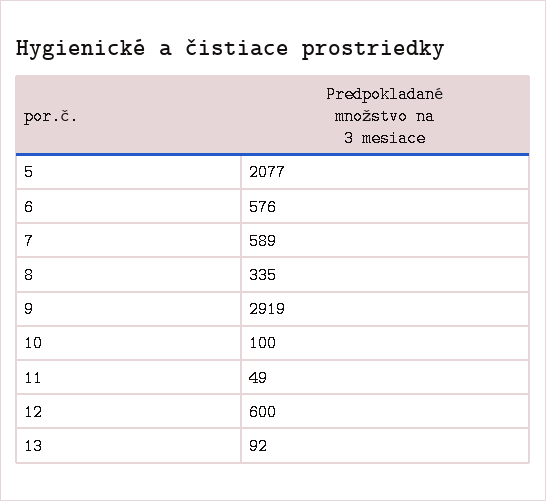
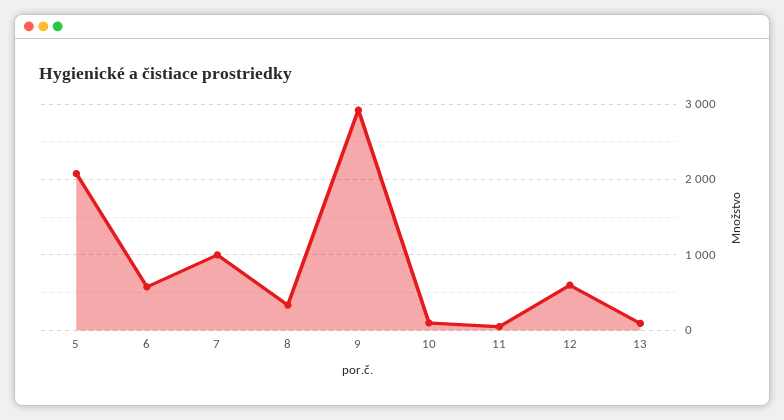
  {
    "5": 2077,
    "6": 576,
-   "7": 589,
+   "7": 1000,
    "8": 335,
    "9": 2919,
    "10": 100,
    "11": 49,
    "12": 600,
    "13": 92
  }

